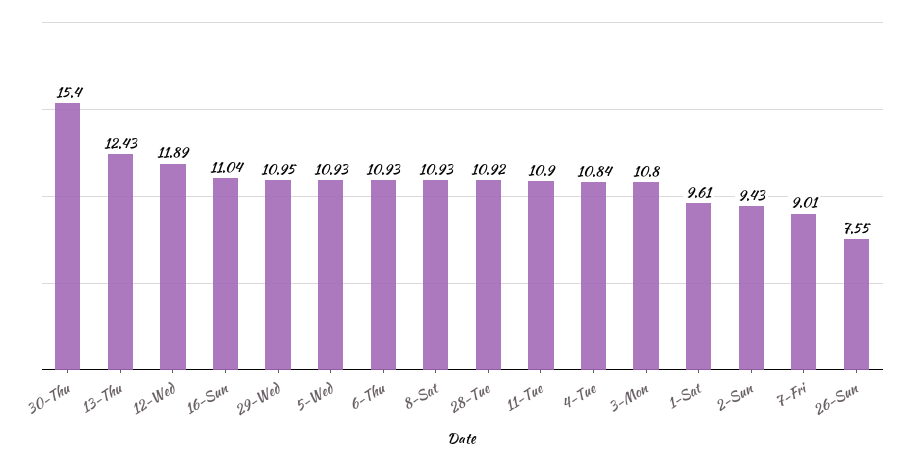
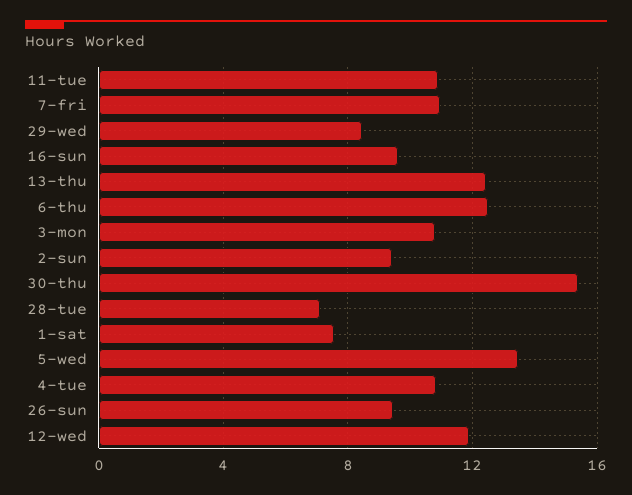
  {
    "30-Thu": 15.4,
    "13-Thu": 12.43,
    "12-Wed": 11.89,
-   "16-Sun": 11.04,
+   "16-Sun": 9.5,
-   "29-Wed": 10.95,
+   "29-Wed": 8.5,
-   "5-Wed": 10.93,
+   "5-Wed": 13.5,
-   "6-Thu": 10.93,
+   "6-Thu": 12.5,
-   "8-Sat": 10.93,
-   "28-Tue": 10.92,
+   "28-Tue": 7,
    "11-Tue": 10.9,
    "4-Tue": 10.84,
    "3-Mon": 10.8,
-   "1-Sat": 9.61,
+   "1-Sat": 7.5,
    "2-Sun": 9.43,
-   "7-Fri": 9.01,
+   "7-Fri": 11,
-   "26-Sun": 7.55
+   "26-Sun": 9.5
  }

